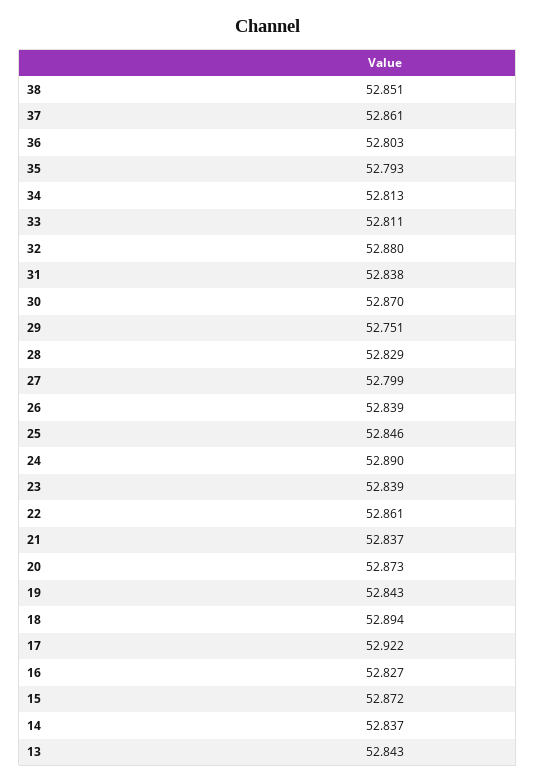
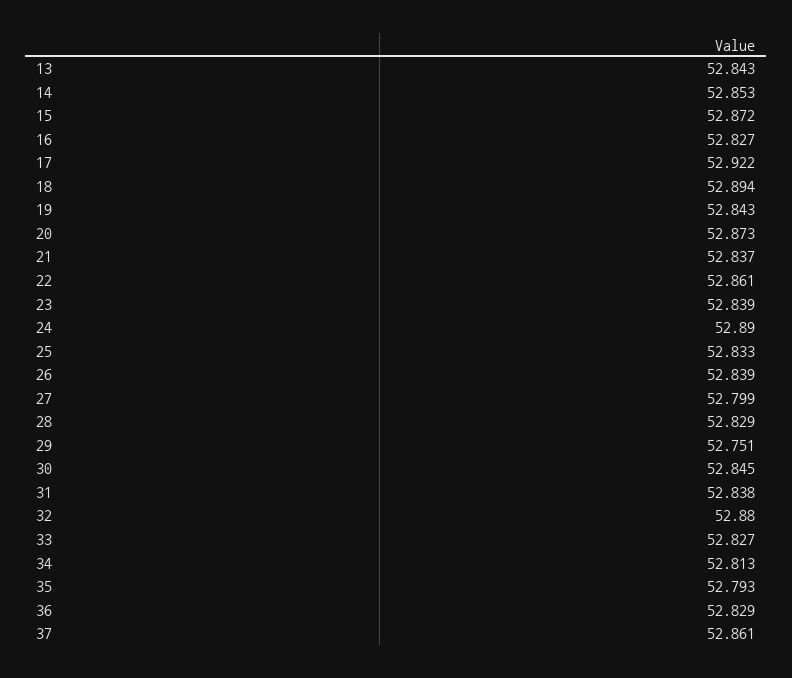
  {
-   "38": 52.851,
    "37": 52.861,
-   "36": 52.803,
+   "36": 52.829,
    "35": 52.793,
    "34": 52.813,
-   "33": 52.811,
+   "33": 52.827,
    "32": 52.88,
    "31": 52.838,
-   "30": 52.87,
+   "30": 52.845,
    "29": 52.751,
    "28": 52.829,
    "27": 52.799,
    "26": 52.839,
-   "25": 52.846,
+   "25": 52.833,
    "24": 52.89,
    "23": 52.839,
    "22": 52.861,
    "21": 52.837,
    "20": 52.873,
    "19": 52.843,
    "18": 52.894,
    "17": 52.922,
    "16": 52.827,
    "15": 52.872,
-   "14": 52.837,
+   "14": 52.853,
    "13": 52.843
  }

